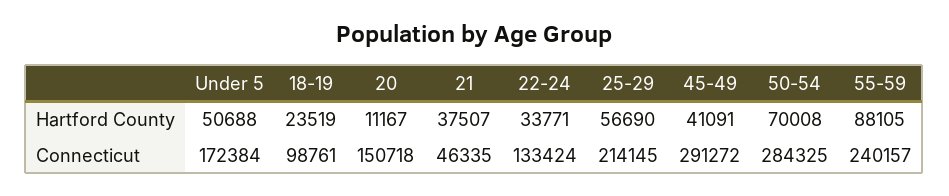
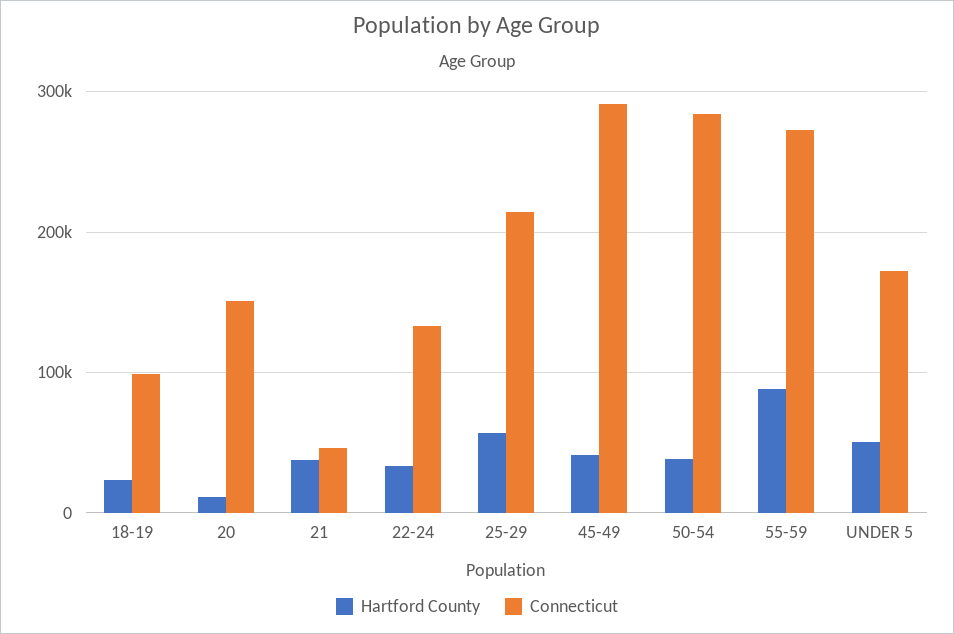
  {
    "Hartford County": {
      "Under 5": 50688,
      "18-19": 23519,
      "20": 11167,
      "21": 37507,
      "22-24": 33771,
      "25-29": 56690,
      "45-49": 41091,
-     "50-54": 70008,
+     "50-54": 40000,
      "55-59": 88105
    },
    "Connecticut": {
      "Under 5": 172384,
      "18-19": 98761,
      "20": 150718,
      "21": 46335,
      "22-24": 133424,
      "25-29": 214145,
      "45-49": 291272,
      "50-54": 284325,
-     "55-59": 240157
+     "55-59": 270000
    }
  }

